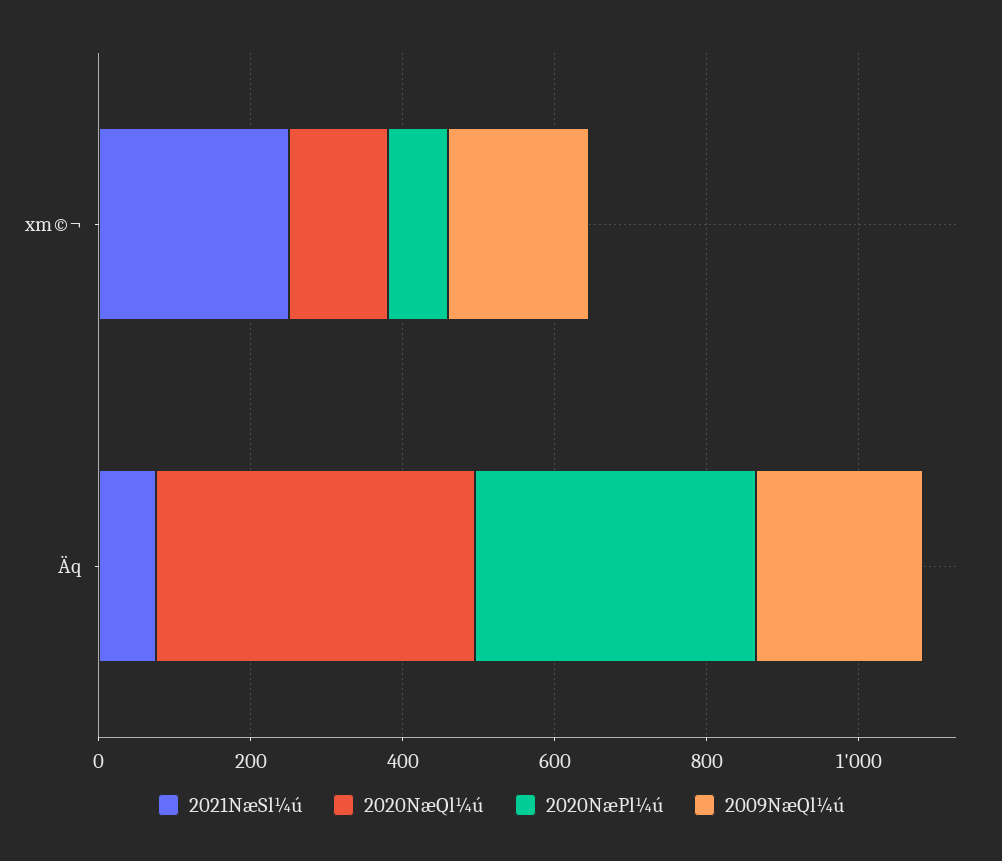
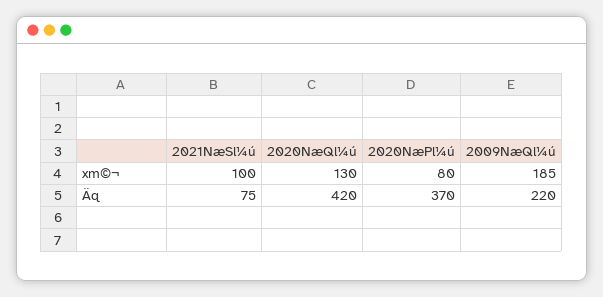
  {
    "2021NæSl¼ú": {
-     "xm©¬": 250,
+     "xm©¬": 100,
      "Äq": 75
    },
    "2020NæQl¼ú": {
      "xm©¬": 130,
      "Äq": 420
    },
    "2020NæPl¼ú": {
      "xm©¬": 80,
      "Äq": 370
    },
    "2009NæQl¼ú": {
      "xm©¬": 185,
      "Äq": 220
    }
  }

